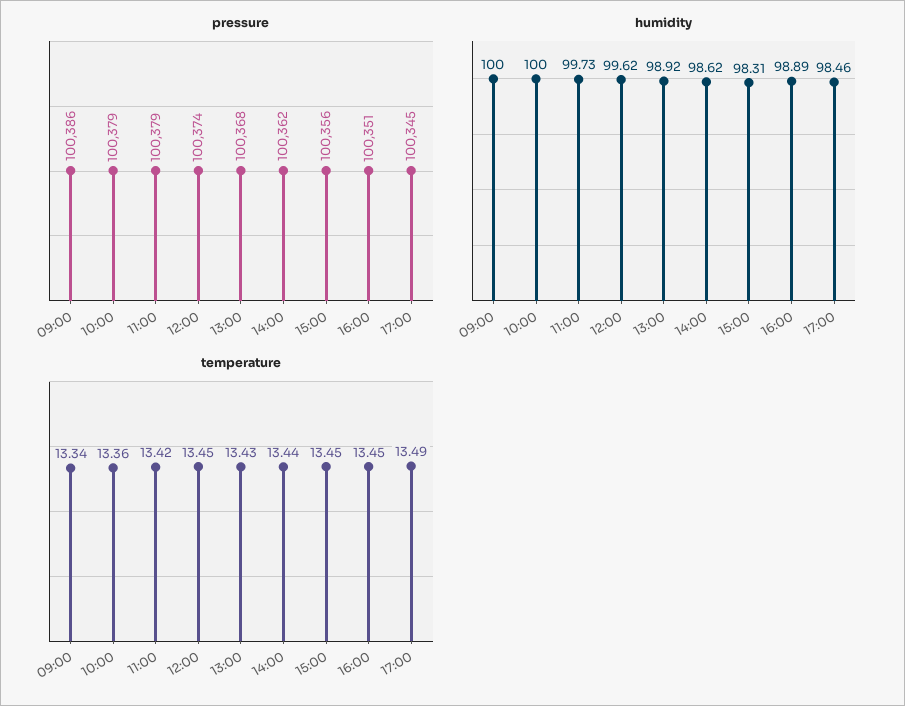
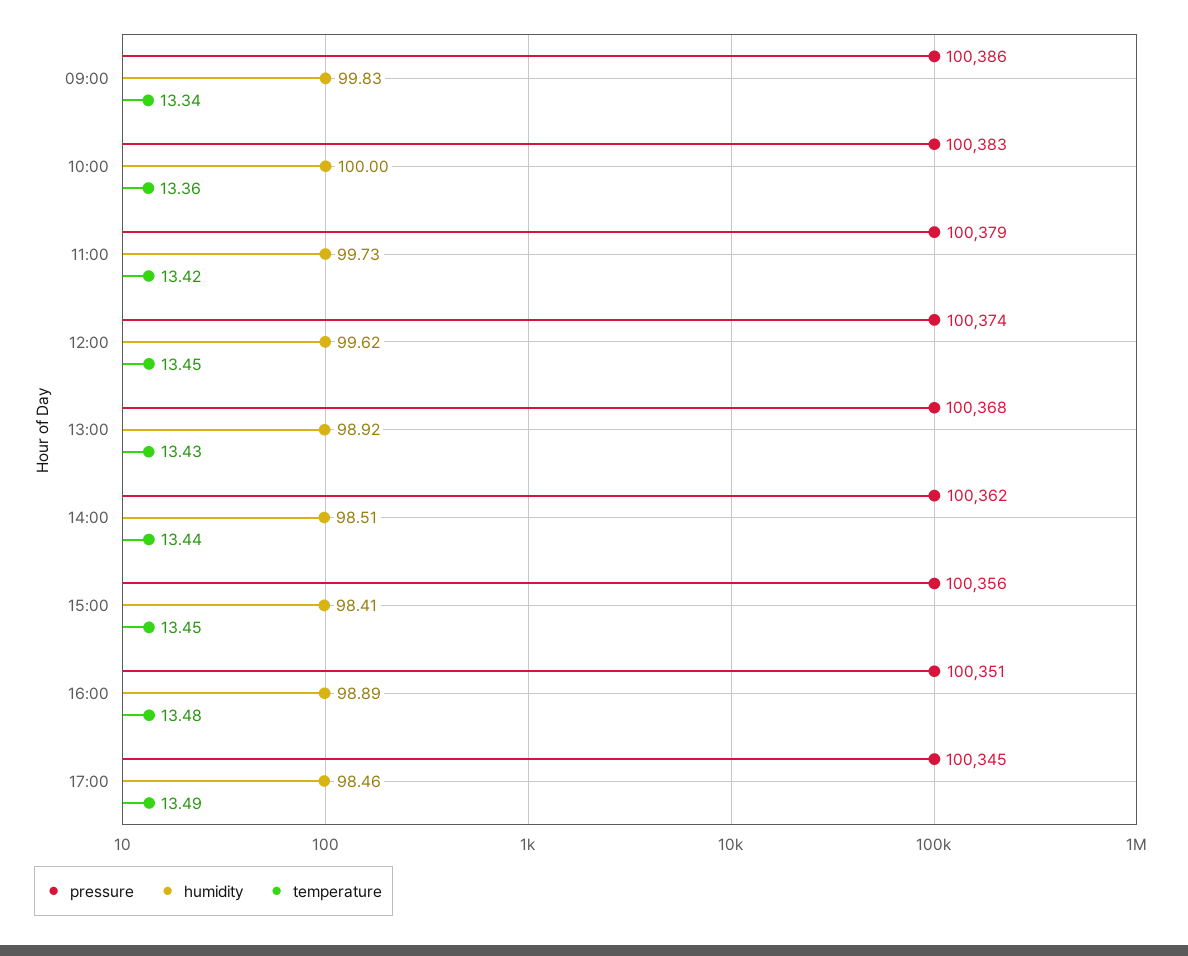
  {
    "pressure": {
      "09:00": 100386,
-     "10:00": 100379,
+     "10:00": 100383,
      "11:00": 100379,
      "12:00": 100374,
      "13:00": 100368,
      "14:00": 100362,
      "15:00": 100356,
      "16:00": 100351,
      "17:00": 100345
    },
    "humidity": {
-     "09:00": 100,
+     "09:00": 99.83,
      "10:00": 100,
      "11:00": 99.73,
      "12:00": 99.62,
      "13:00": 98.92,
-     "14:00": 98.62,
+     "14:00": 98.51,
-     "15:00": 98.31,
+     "15:00": 98.41,
      "16:00": 98.89,
      "17:00": 98.46
    },
    "temperature": {
      "09:00": 13.34,
      "10:00": 13.36,
      "11:00": 13.42,
      "12:00": 13.45,
      "13:00": 13.43,
      "14:00": 13.44,
      "15:00": 13.45,
-     "16:00": 13.45,
+     "16:00": 13.48,
      "17:00": 13.49
    }
  }

